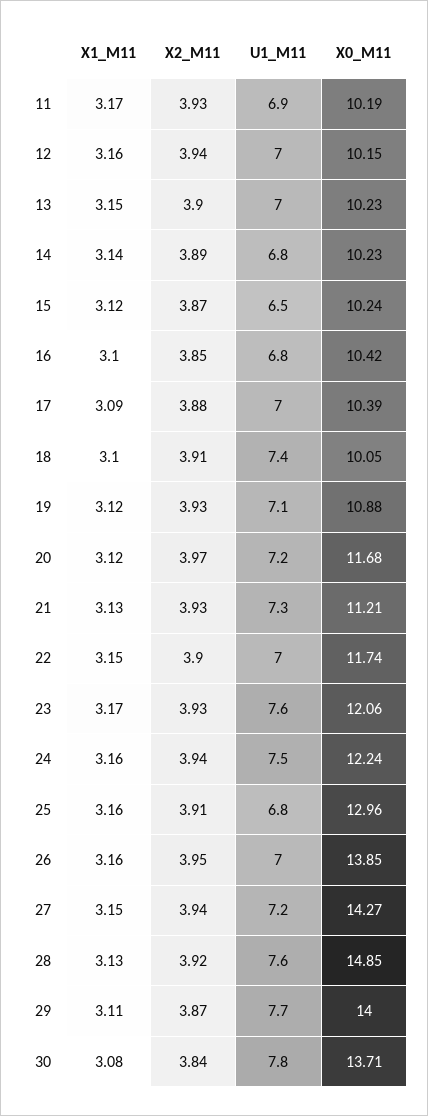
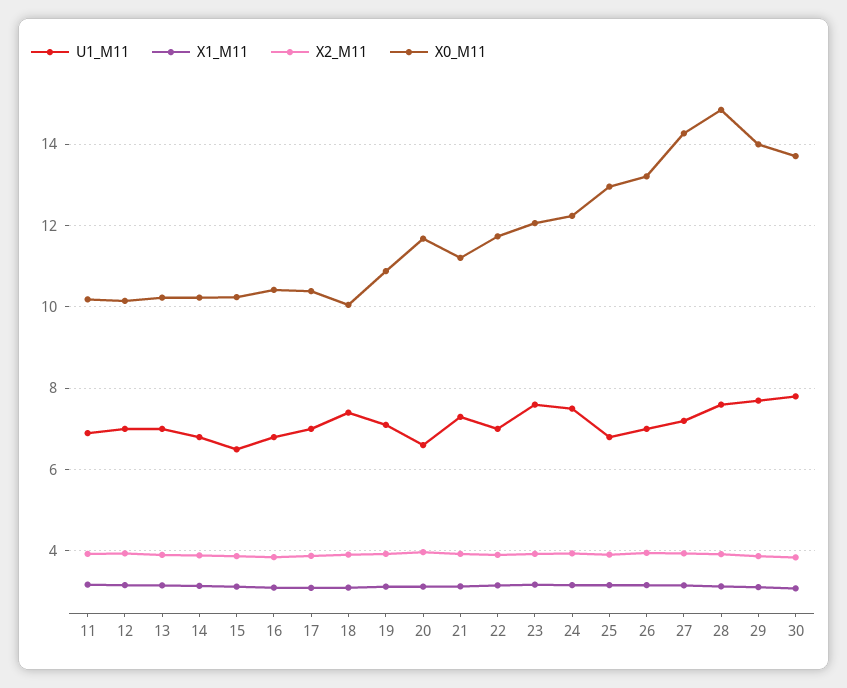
  {
    "X1_M11": {
      "11": 3.17,
      "12": 3.16,
      "13": 3.15,
      "14": 3.14,
      "15": 3.12,
      "16": 3.1,
      "17": 3.09,
      "18": 3.1,
      "19": 3.12,
      "20": 3.12,
      "21": 3.13,
      "22": 3.15,
      "23": 3.17,
      "24": 3.16,
      "25": 3.16,
      "26": 3.16,
      "27": 3.15,
      "28": 3.13,
      "29": 3.11,
      "30": 3.08
    },
    "X2_M11": {
      "11": 3.93,
      "12": 3.94,
      "13": 3.9,
      "14": 3.89,
      "15": 3.87,
      "16": 3.85,
      "17": 3.88,
      "18": 3.91,
      "19": 3.93,
      "20": 3.97,
      "21": 3.93,
      "22": 3.9,
      "23": 3.93,
      "24": 3.94,
      "25": 3.91,
      "26": 3.95,
      "27": 3.94,
      "28": 3.92,
      "29": 3.87,
      "30": 3.84
    },
    "U1_M11": {
      "11": 6.9,
      "12": 7,
      "13": 7,
      "14": 6.8,
      "15": 6.5,
      "16": 6.8,
      "17": 7,
      "18": 7.4,
      "19": 7.1,
-     "20": 7.2,
+     "20": 6.6,
      "21": 7.3,
      "22": 7,
      "23": 7.6,
      "24": 7.5,
      "25": 6.8,
      "26": 7,
      "27": 7.2,
      "28": 7.6,
      "29": 7.7,
      "30": 7.8
    },
    "X0_M11": {
      "11": 10.19,
      "12": 10.15,
      "13": 10.23,
      "14": 10.23,
      "15": 10.24,
      "16": 10.42,
      "17": 10.39,
      "18": 10.05,
      "19": 10.88,
      "20": 11.68,
      "21": 11.21,
      "22": 11.74,
      "23": 12.06,
      "24": 12.24,
      "25": 12.96,
-     "26": 13.85,
+     "26": 13.2,
      "27": 14.27,
      "28": 14.85,
      "29": 14,
      "30": 13.71
    }
  }

